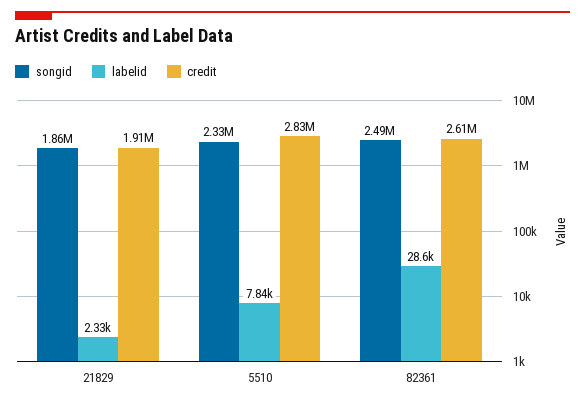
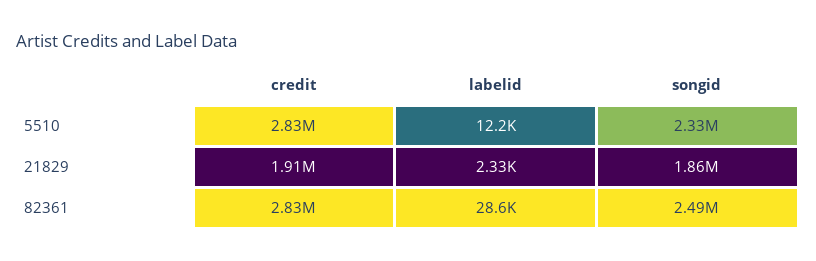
  {
    "songid": {
      "21829": 1860000,
      "5510": 2330000,
      "82361": 2490000
    },
    "labelid": {
      "21829": 2330,
-     "5510": 7840,
+     "5510": 12200,
      "82361": 28600
    },
    "credit": {
      "21829": 1910000,
      "5510": 2830000,
-     "82361": 2610000
+     "82361": 2830000
    }
  }

